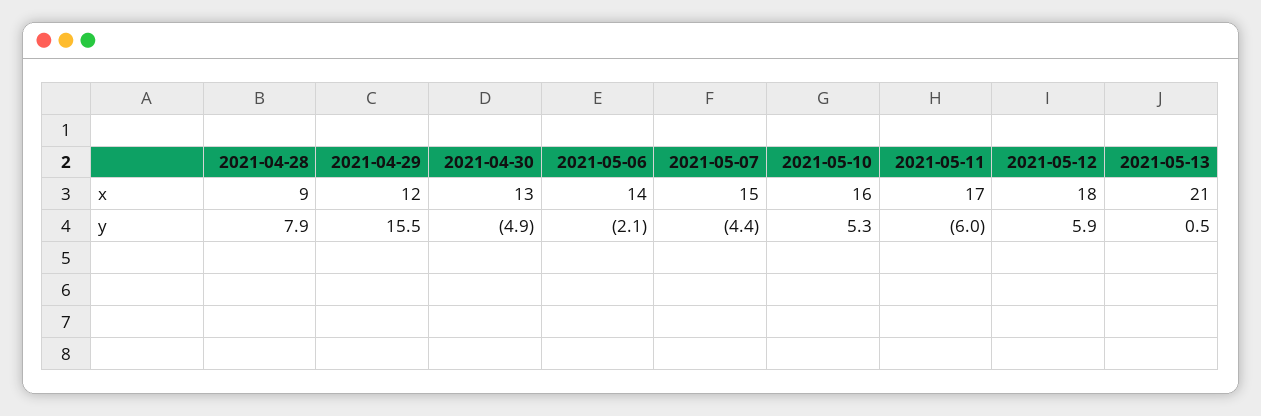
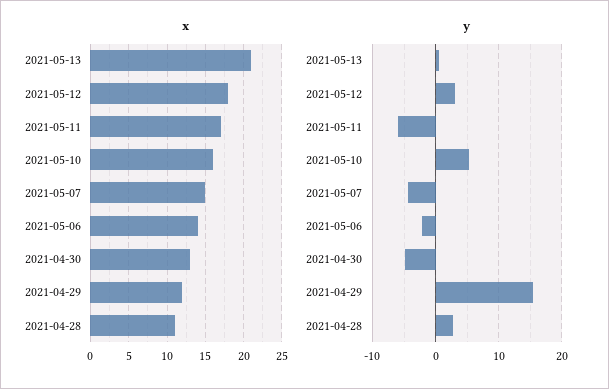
  {
    "x": {
-     "2021-04-28": 9,
+     "2021-04-28": 11,
      "2021-04-29": 12,
      "2021-04-30": 13,
      "2021-05-06": 14,
      "2021-05-07": 15,
      "2021-05-10": 16,
      "2021-05-11": 17,
      "2021-05-12": 18,
      "2021-05-13": 21
    },
    "y": {
-     "2021-04-28": 7.9,
+     "2021-04-28": 3,
      "2021-04-29": 15.5,
      "2021-04-30": -4.9,
      "2021-05-06": -2.1,
      "2021-05-07": -4.4,
      "2021-05-10": 5.3,
      "2021-05-11": -6,
-     "2021-05-12": 5.9,
+     "2021-05-12": 3,
      "2021-05-13": 0.5
    }
  }

